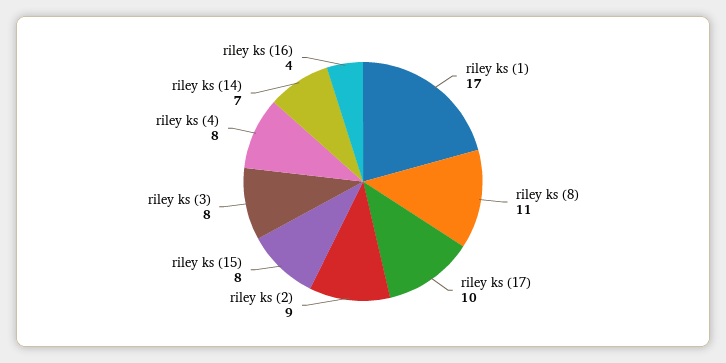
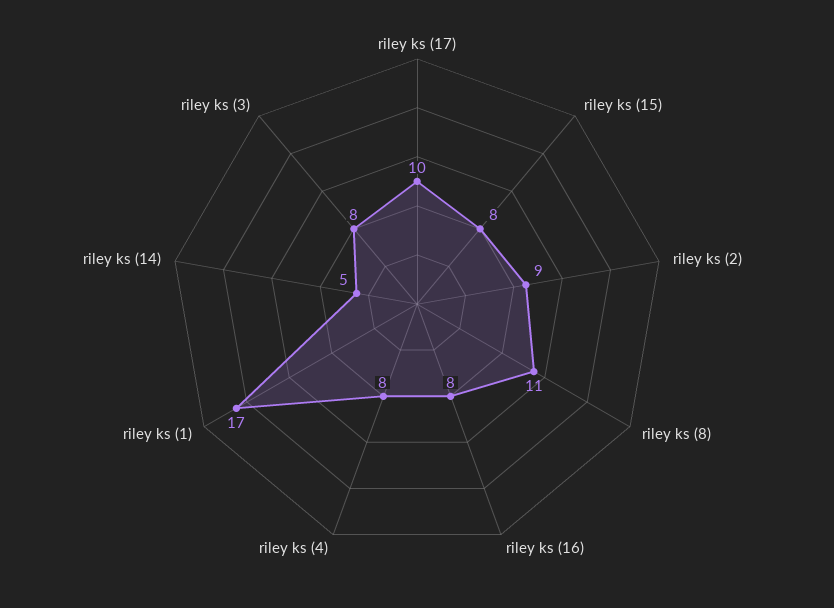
  {
    "riley ks (1)": 17,
    "riley ks (8)": 11,
    "riley ks (17)": 10,
    "riley ks (2)": 9,
    "riley ks (15)": 8,
    "riley ks (3)": 8,
    "riley ks (4)": 8,
-   "riley ks (14)": 7,
+   "riley ks (14)": 5,
-   "riley ks (16)": 4
+   "riley ks (16)": 8
  }

